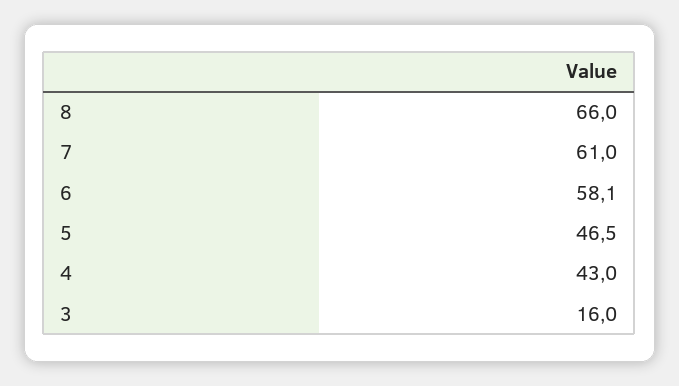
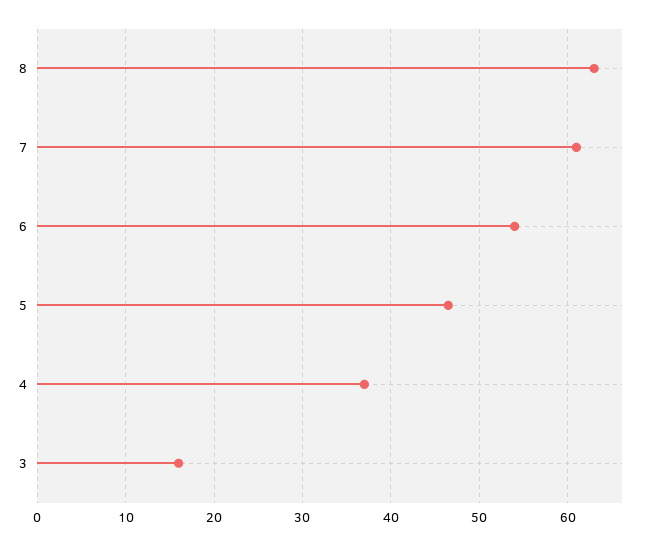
  {
-   "8": 66,
+   "8": 63,
    "7": 61,
-   "6": 58.1,
+   "6": 54,
    "5": 46.5,
-   "4": 43,
+   "4": 37,
    "3": 16
  }

